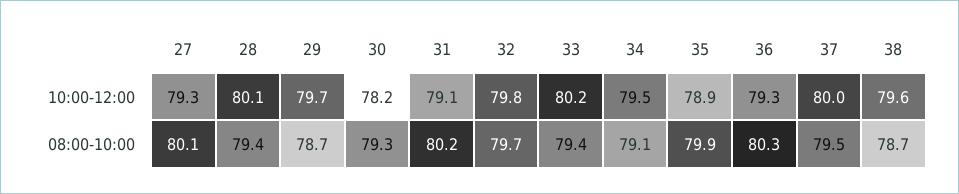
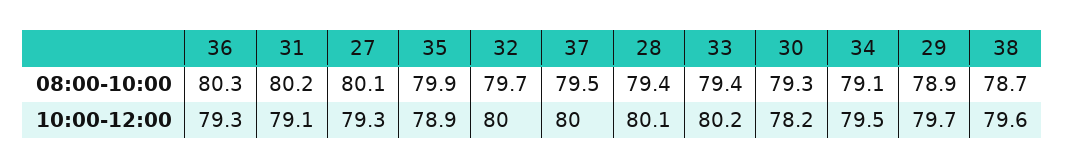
  {
    "27": {
      "10:00-12:00": 79.3,
      "08:00-10:00": 80.1
    },
    "28": {
      "10:00-12:00": 80.1,
      "08:00-10:00": 79.4
    },
    "29": {
      "10:00-12:00": 79.7,
-     "08:00-10:00": 78.7
+     "08:00-10:00": 78.9
    },
    "30": {
      "10:00-12:00": 78.2,
      "08:00-10:00": 79.3
    },
    "31": {
      "10:00-12:00": 79.1,
      "08:00-10:00": 80.2
    },
    "32": {
-     "10:00-12:00": 79.8,
+     "10:00-12:00": 80,
      "08:00-10:00": 79.7
    },
    "33": {
      "10:00-12:00": 80.2,
      "08:00-10:00": 79.4
    },
    "34": {
      "10:00-12:00": 79.5,
      "08:00-10:00": 79.1
    },
    "35": {
      "10:00-12:00": 78.9,
      "08:00-10:00": 79.9
    },
    "36": {
      "10:00-12:00": 79.3,
      "08:00-10:00": 80.3
    },
    "37": {
      "10:00-12:00": 80,
      "08:00-10:00": 79.5
    },
    "38": {
      "10:00-12:00": 79.6,
      "08:00-10:00": 78.7
    }
  }

